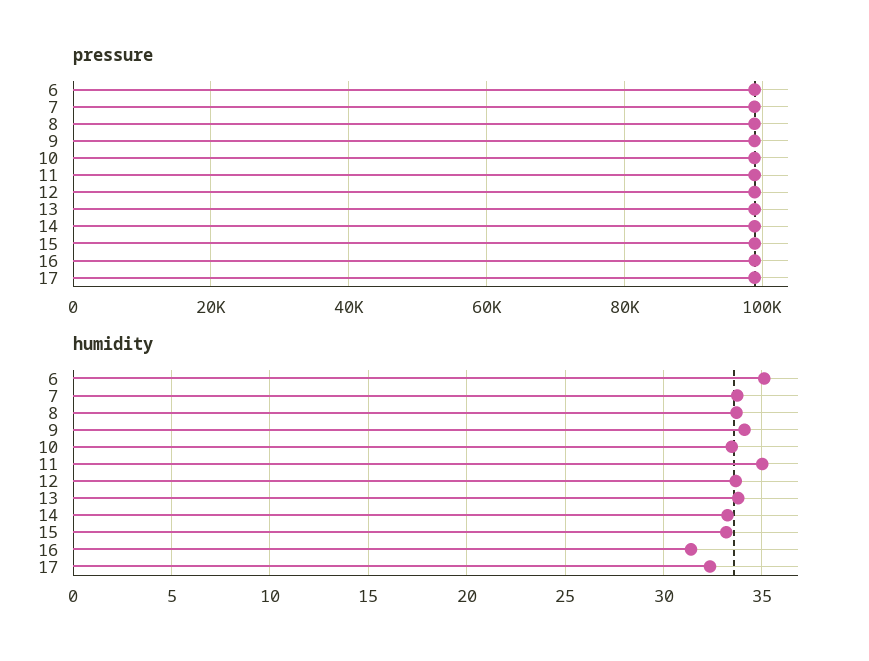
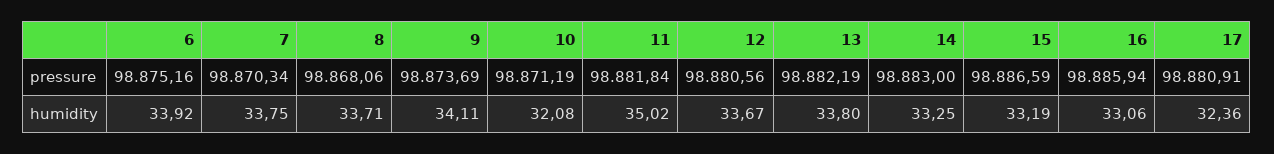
  {
    "pressure": {
      "6": 98875.16,
      "7": 98870.34,
      "8": 98868.06,
      "9": 98873.69,
      "10": 98871.19,
      "11": 98881.84,
      "12": 98880.56,
      "13": 98882.19,
      "14": 98883,
      "15": 98886.59,
      "16": 98885.94,
      "17": 98880.91
    },
    "humidity": {
-     "6": 35,
+     "6": 33.92,
      "7": 33.75,
      "8": 33.71,
      "9": 34.11,
-     "10": 33.5,
+     "10": 32.08,
      "11": 35.02,
      "12": 33.67,
      "13": 33.8,
      "14": 33.25,
      "15": 33.19,
-     "16": 31.5,
+     "16": 33.06,
      "17": 32.36
    }
  }

